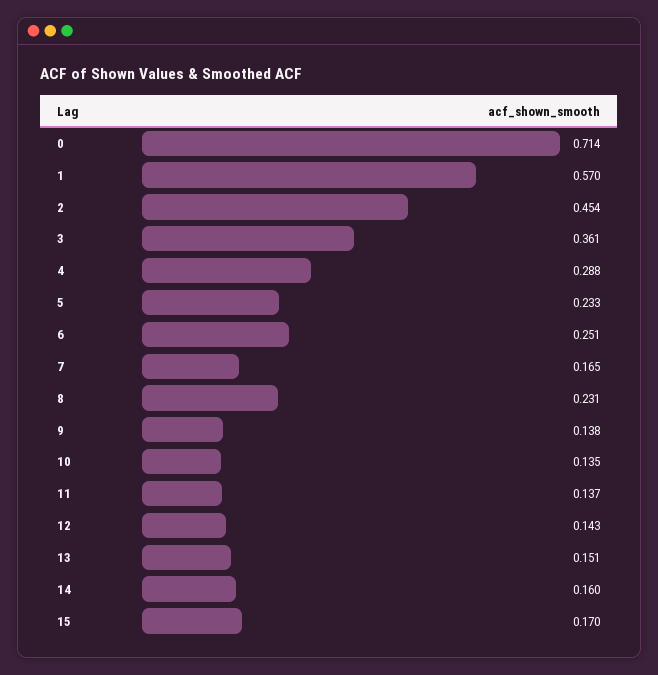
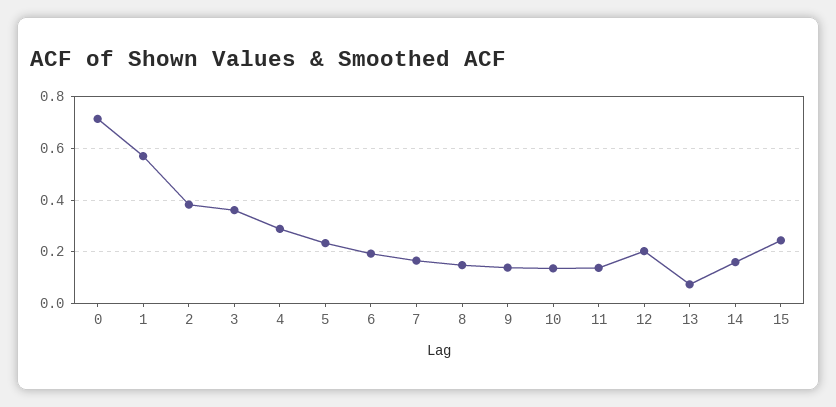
  {
    "0": 0.714,
    "1": 0.57,
-   "2": 0.454,
+   "2": 0.375,
    "3": 0.361,
    "4": 0.288,
    "5": 0.233,
-   "6": 0.251,
+   "6": 0.2,
    "7": 0.165,
-   "8": 0.231,
+   "8": 0.15,
    "9": 0.138,
    "10": 0.135,
    "11": 0.137,
-   "12": 0.143,
+   "12": 0.2,
-   "13": 0.151,
+   "13": 0.075,
    "14": 0.16,
-   "15": 0.17
+   "15": 0.25
  }

